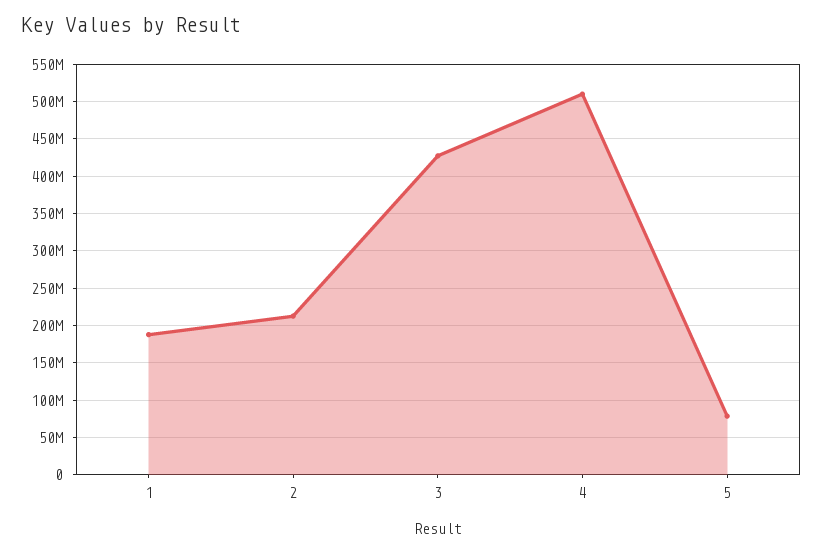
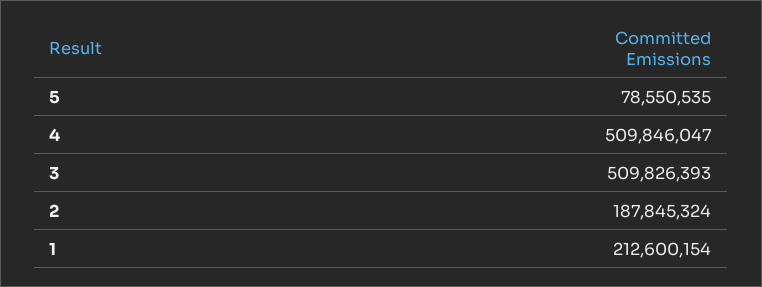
  {
-   "1": 190000000,
+   "1": 212600154,
-   "2": 210000000,
+   "2": 187845324,
-   "3": 430000000,
+   "3": 509826393,
    "4": 509846047,
    "5": 78550535
  }

